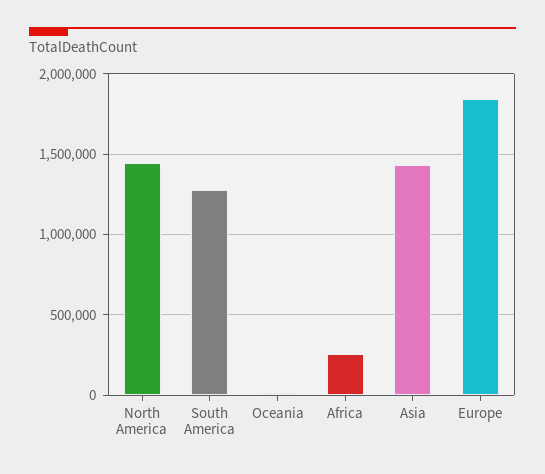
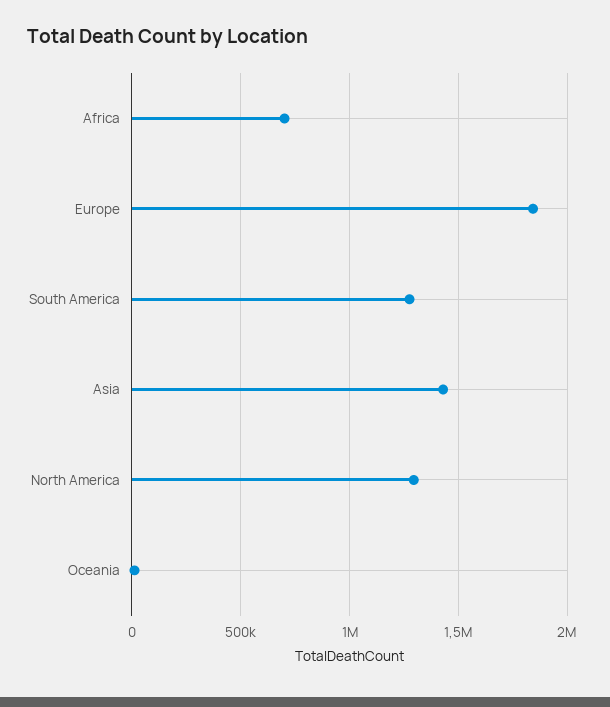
  {
-   "North America": 1450000,
+   "North America": 1300000,
    "South America": 1250000,
    "Oceania": 0,
-   "Africa": 250000,
+   "Africa": 700000,
    "Asia": 1450000,
    "Europe": 1850000
  }

